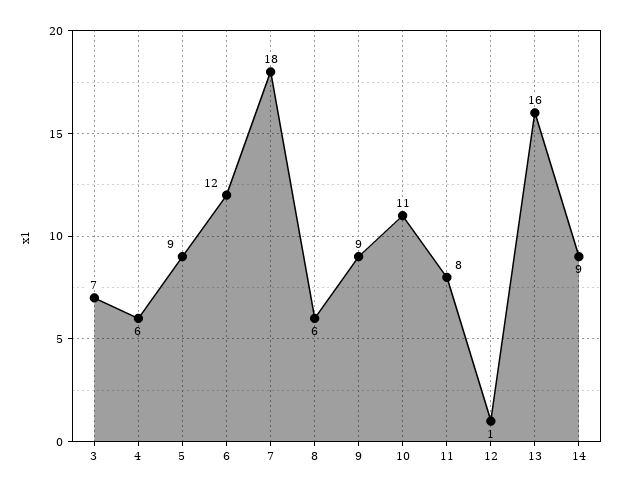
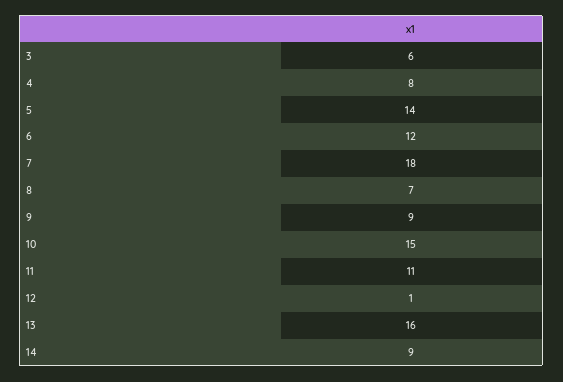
  {
-   "3": 7,
+   "3": 6,
-   "4": 6,
+   "4": 8,
-   "5": 9,
+   "5": 14,
    "6": 12,
    "7": 18,
-   "8": 6,
+   "8": 7,
    "9": 9,
-   "10": 11,
+   "10": 15,
-   "11": 8,
+   "11": 11,
    "12": 1,
    "13": 16,
    "14": 9
  }

